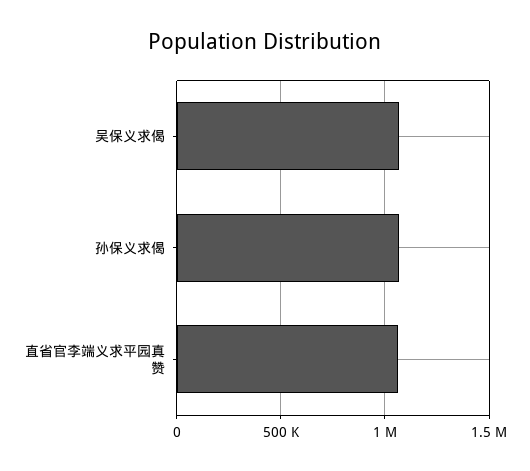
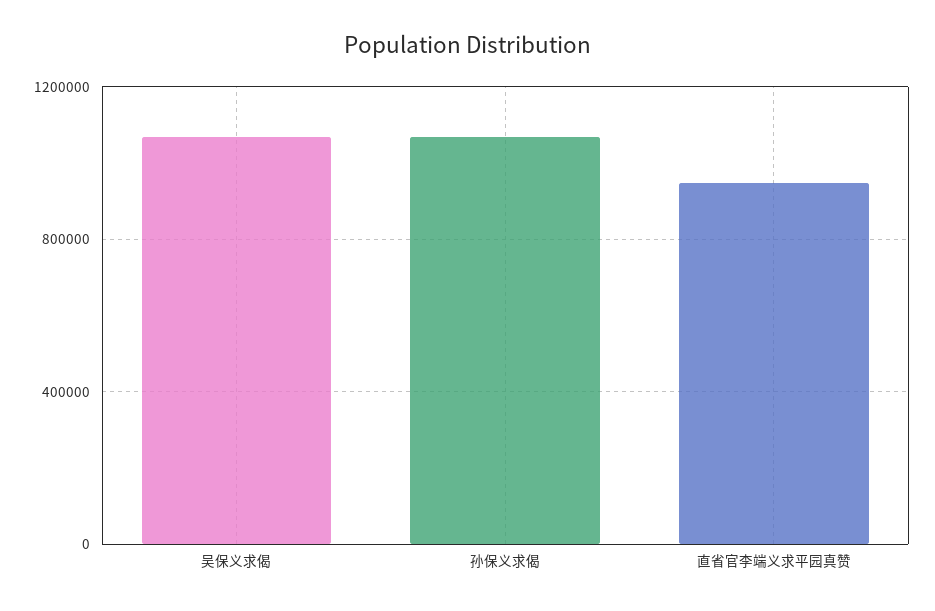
  {
    "吴保义求偈": 1050000,
    "孙保义求偈": 1050000,
-   "直省官李端义求平园真赞": 1050000
+   "直省官李端义求平园真赞": 950000
  }

